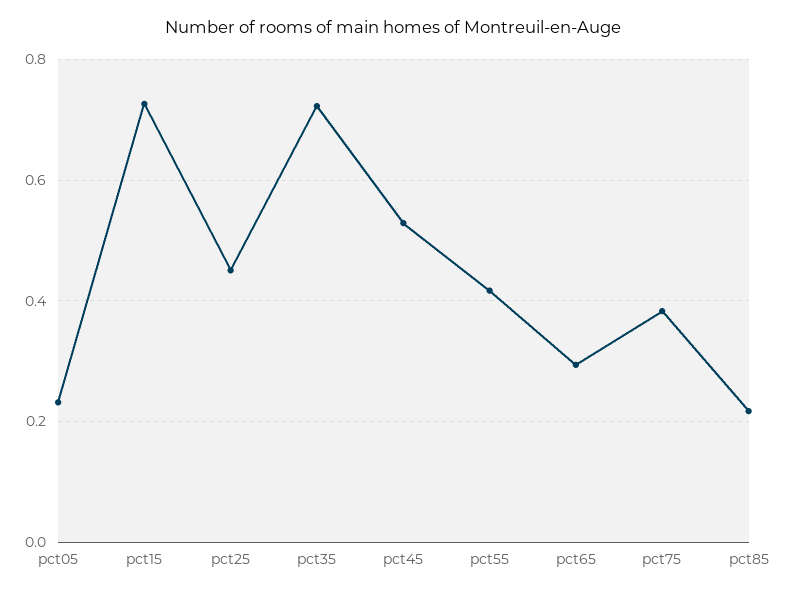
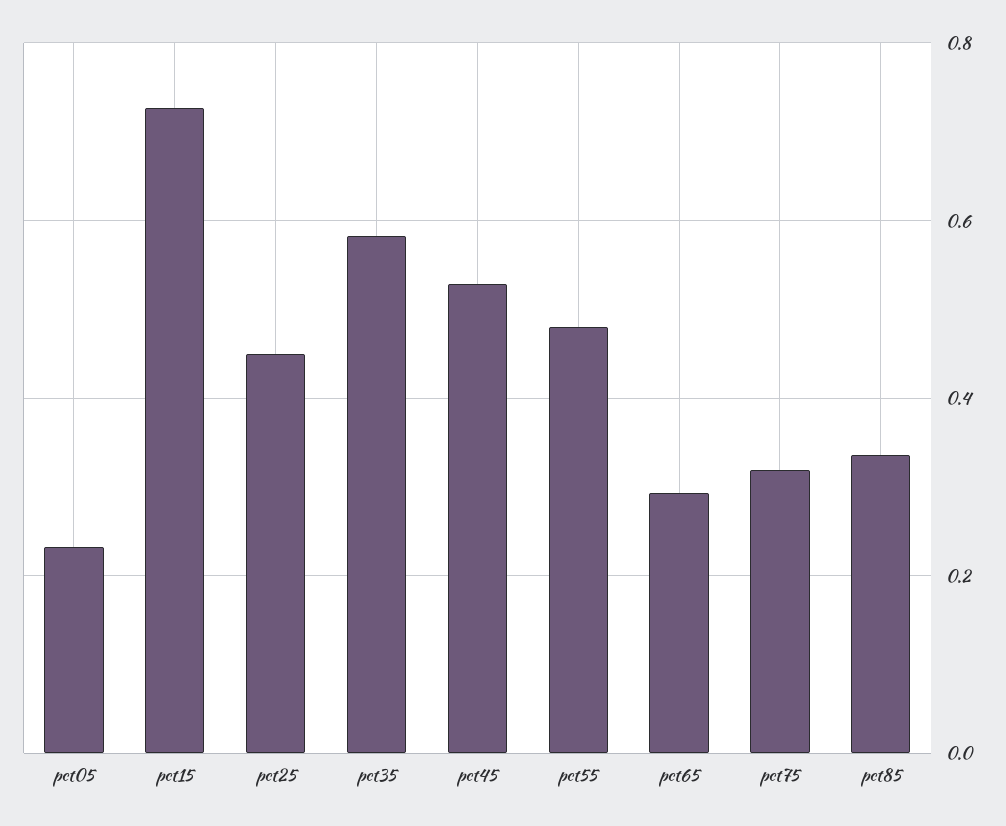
  {
    "pct05": 0.24,
    "pct15": 0.72,
    "pct25": 0.46,
-   "pct35": 0.72,
+   "pct35": 0.58,
    "pct45": 0.52,
-   "pct55": 0.42,
+   "pct55": 0.48,
    "pct65": 0.3,
-   "pct75": 0.38,
+   "pct75": 0.32,
-   "pct85": 0.22
+   "pct85": 0.34
  }

